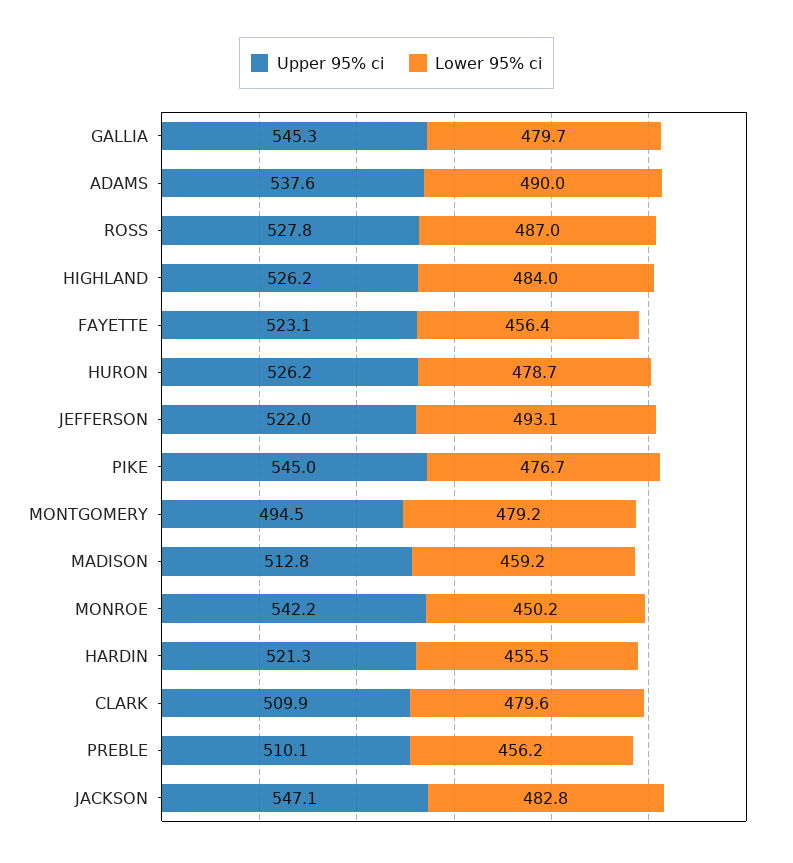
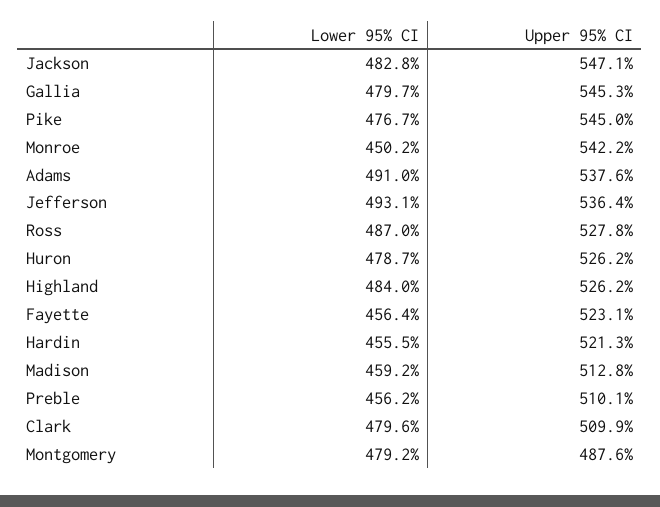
  {
    "Upper 95% ci": {
      "GALLIA": 545.3,
      "ADAMS": 537.6,
      "ROSS": 527.8,
      "HIGHLAND": 526.2,
      "FAYETTE": 523.1,
      "HURON": 526.2,
-     "JEFFERSON": 522,
+     "JEFFERSON": 536.4,
      "PIKE": 545,
-     "MONTGOMERY": 494.5,
+     "MONTGOMERY": 487.6,
      "MADISON": 512.8,
      "MONROE": 542.2,
      "HARDIN": 521.3,
      "CLARK": 509.9,
      "PREBLE": 510.1,
      "JACKSON": 547.1
    },
    "Lower 95% ci": {
      "GALLIA": 479.7,
-     "ADAMS": 490,
+     "ADAMS": 491,
      "ROSS": 487,
      "HIGHLAND": 484,
      "FAYETTE": 456.4,
      "HURON": 478.7,
      "JEFFERSON": 493.1,
      "PIKE": 476.7,
      "MONTGOMERY": 479.2,
      "MADISON": 459.2,
      "MONROE": 450.2,
      "HARDIN": 455.5,
      "CLARK": 479.6,
      "PREBLE": 456.2,
      "JACKSON": 482.8
    }
  }

